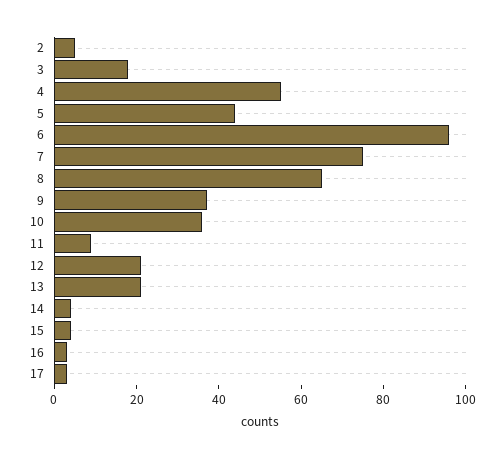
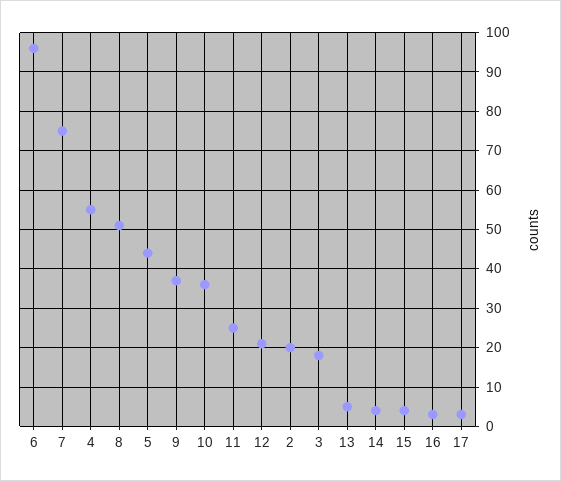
  {
-   "2": 5,
+   "2": 20,
    "3": 20,
    "4": 55,
    "5": 45,
    "6": 95,
    "7": 75,
-   "8": 65,
+   "8": 50,
    "9": 35,
    "10": 35,
-   "11": 10,
+   "11": 25,
    "12": 20,
-   "13": 20,
+   "13": 5,
    "14": 5,
    "15": 5,
    "16": 5,
    "17": 5
  }

